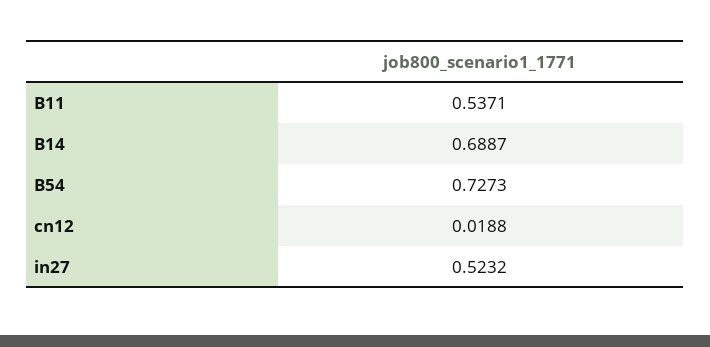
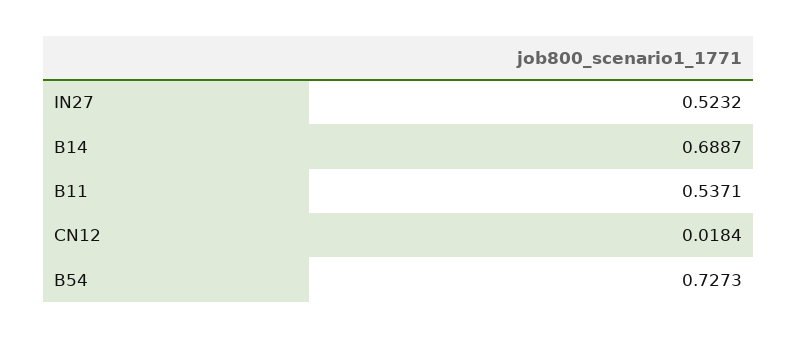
  {
    "B11": 0.5371,
    "B14": 0.6887,
    "B54": 0.7273,
-   "cn12": 0.0188,
+   "cn12": 0.0184,
    "in27": 0.5232
  }

